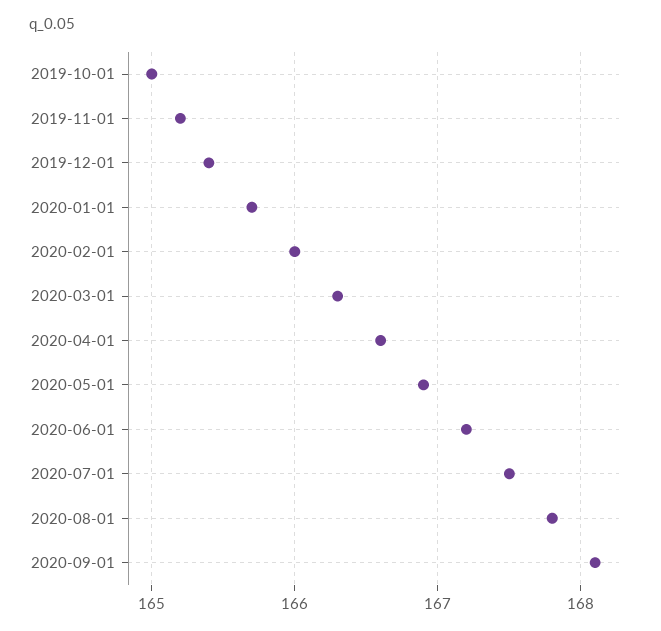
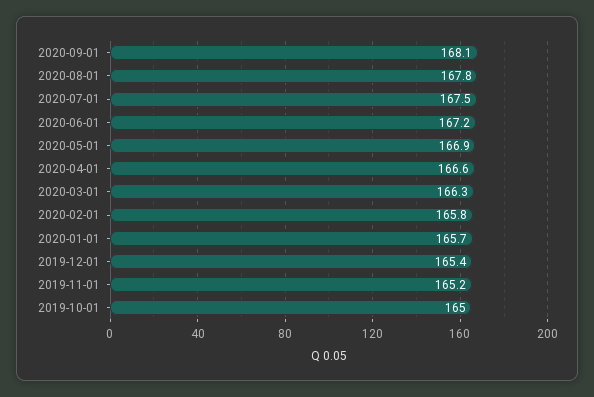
  {
    "2019-10-01": 165,
    "2019-11-01": 165.2,
    "2019-12-01": 165.4,
    "2020-01-01": 165.7,
-   "2020-02-01": 166,
+   "2020-02-01": 165.8,
    "2020-03-01": 166.3,
    "2020-04-01": 166.6,
    "2020-05-01": 166.9,
    "2020-06-01": 167.2,
    "2020-07-01": 167.5,
    "2020-08-01": 167.8,
    "2020-09-01": 168.1
  }

